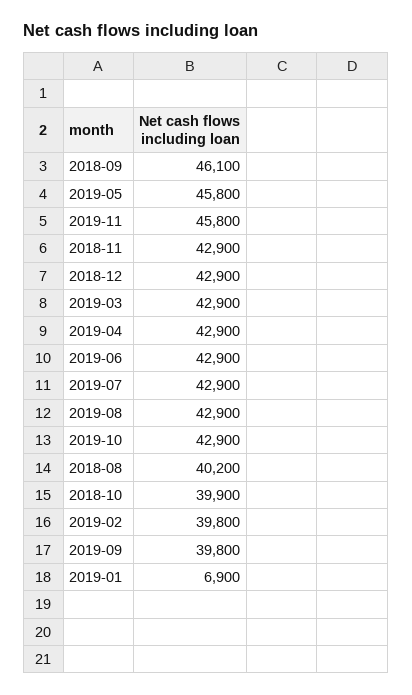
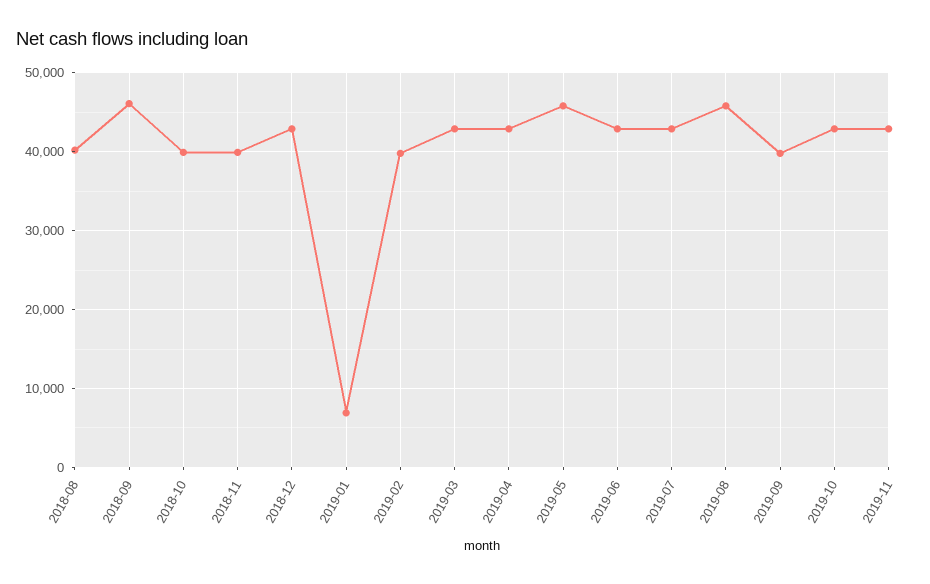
  {
    "2018-09": 46100,
    "2019-05": 45800,
-   "2019-11": 45800,
+   "2019-11": 43000,
-   "2018-11": 42900,
+   "2018-11": 40000,
    "2018-12": 42900,
    "2019-03": 42900,
    "2019-04": 42900,
    "2019-06": 42900,
    "2019-07": 42900,
-   "2019-08": 42900,
+   "2019-08": 46000,
    "2019-10": 42900,
    "2018-08": 40200,
    "2018-10": 39900,
    "2019-02": 39800,
    "2019-09": 39800,
    "2019-01": 6900
  }

